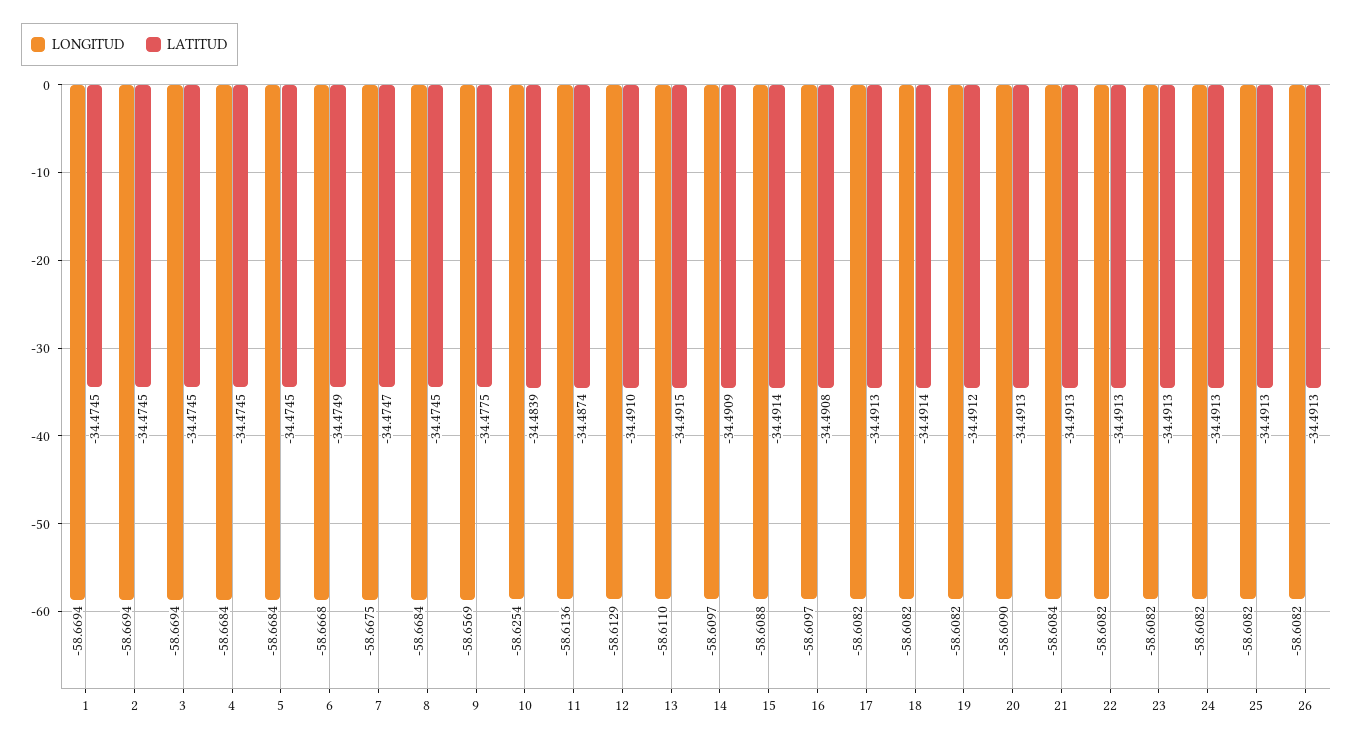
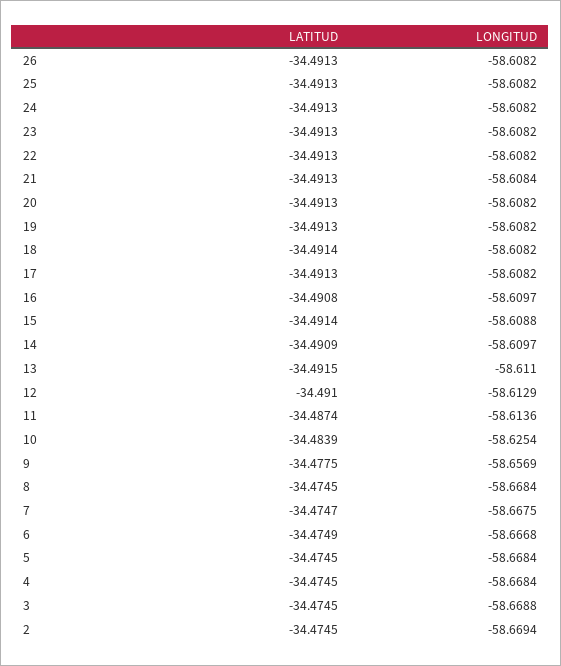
  {
    "LONGITUD": {
-     "1": -58.6694,
      "2": -58.6694,
-     "3": -58.6694,
+     "3": -58.6688,
      "4": -58.6684,
      "5": -58.6684,
      "6": -58.6668,
      "7": -58.6675,
      "8": -58.6684,
      "9": -58.6569,
      "10": -58.6254,
      "11": -58.6136,
      "12": -58.6129,
      "13": -58.611,
      "14": -58.6097,
      "15": -58.6088,
      "16": -58.6097,
      "17": -58.6082,
      "18": -58.6082,
      "19": -58.6082,
-     "20": -58.609,
+     "20": -58.6082,
      "21": -58.6084,
      "22": -58.6082,
      "23": -58.6082,
      "24": -58.6082,
      "25": -58.6082,
      "26": -58.6082
    },
    "LATITUD": {
-     "1": -34.4745,
      "2": -34.4745,
      "3": -34.4745,
      "4": -34.4745,
      "5": -34.4745,
      "6": -34.4749,
      "7": -34.4747,
      "8": -34.4745,
      "9": -34.4775,
      "10": -34.4839,
      "11": -34.4874,
      "12": -34.491,
      "13": -34.4915,
      "14": -34.4909,
      "15": -34.4914,
      "16": -34.4908,
      "17": -34.4913,
      "18": -34.4914,
-     "19": -34.4912,
+     "19": -34.4913,
      "20": -34.4913,
      "21": -34.4913,
      "22": -34.4913,
      "23": -34.4913,
      "24": -34.4913,
      "25": -34.4913,
      "26": -34.4913
    }
  }

